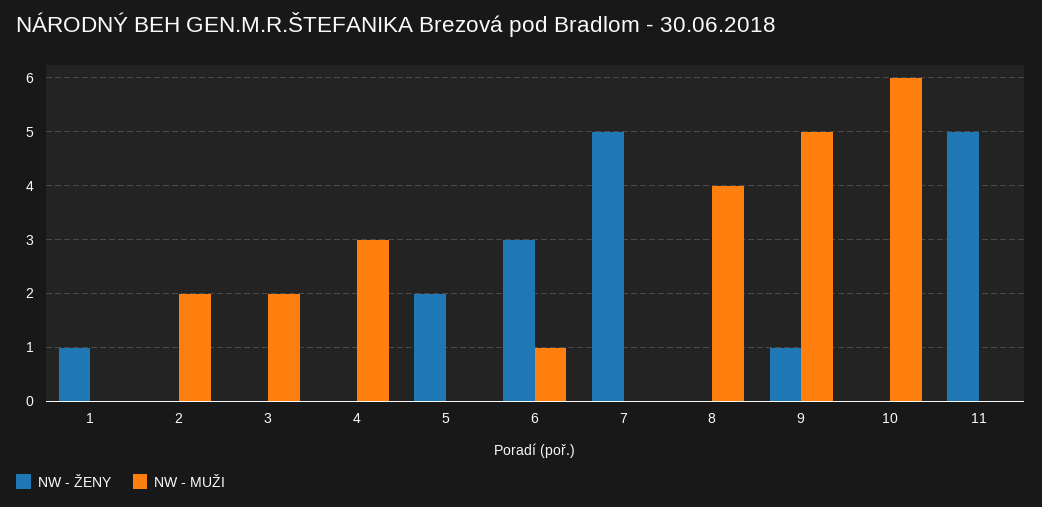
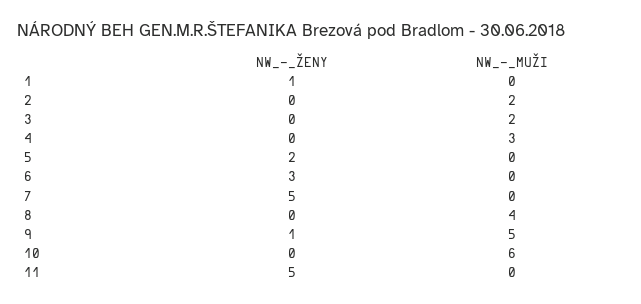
  {
    "NW - ŽENY": {
      "1": 1,
      "2": 0,
      "3": 0,
      "4": 0,
      "5": 2,
      "6": 3,
      "7": 5,
      "8": 0,
      "9": 1,
      "10": 0,
      "11": 5
    },
    "NW - MUŽI": {
      "1": 0,
      "2": 2,
      "3": 2,
      "4": 3,
      "5": 0,
-     "6": 1,
+     "6": 0,
      "7": 0,
      "8": 4,
      "9": 5,
      "10": 6,
      "11": 0
    }
  }

